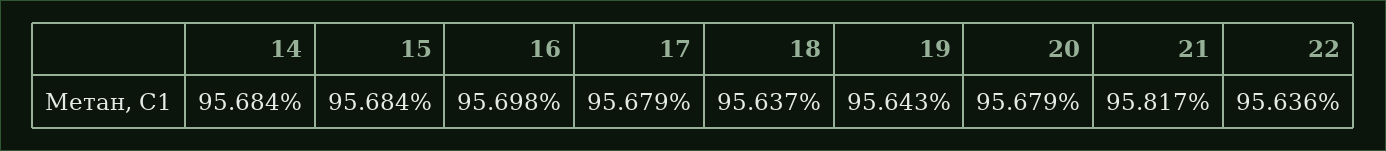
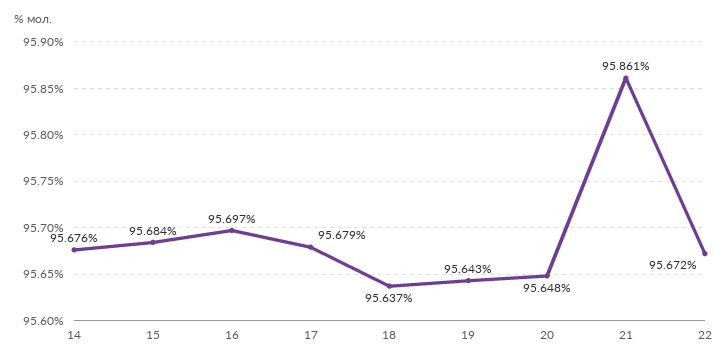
  {
-   "14": 95.684,
+   "14": 95.676,
    "15": 95.684,
-   "16": 95.698,
+   "16": 95.697,
    "17": 95.679,
    "18": 95.637,
    "19": 95.643,
-   "20": 95.679,
+   "20": 95.648,
-   "21": 95.817,
+   "21": 95.861,
-   "22": 95.636
+   "22": 95.672
  }

